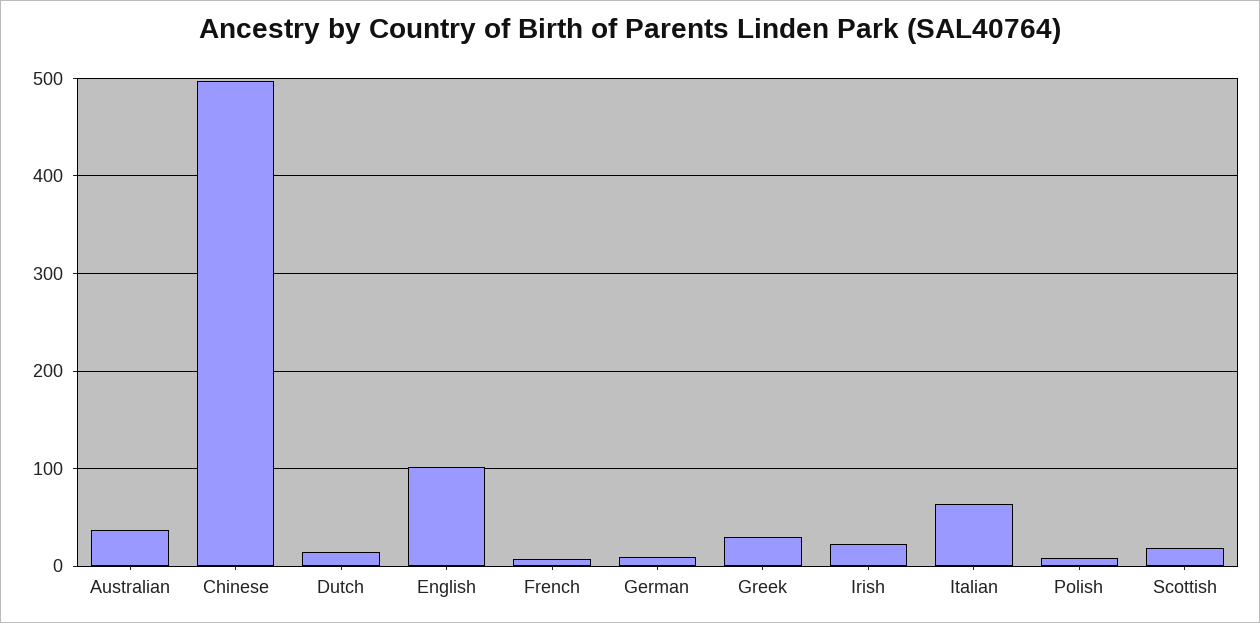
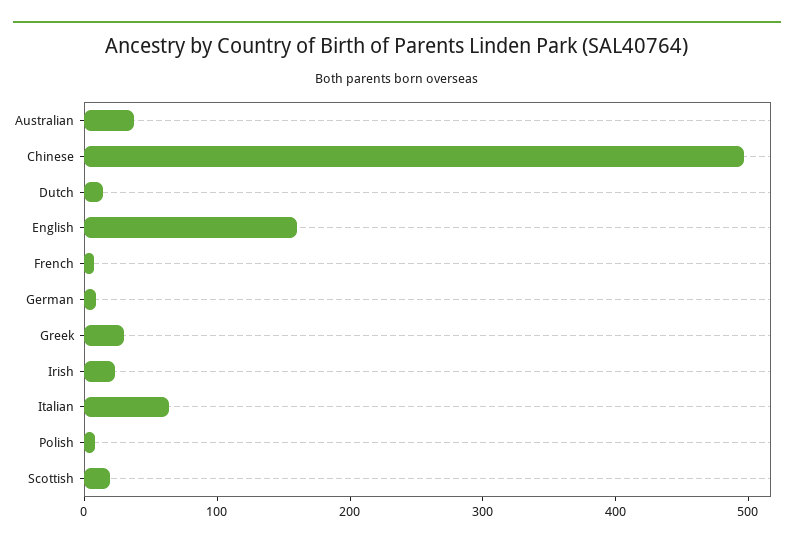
  {
    "Australian": 40,
    "Chinese": 500,
    "Dutch": 10,
-   "English": 100,
+   "English": 160,
    "French": 10,
    "German": 10,
    "Greek": 30,
    "Irish": 20,
    "Italian": 60,
    "Polish": 10,
    "Scottish": 20
  }

